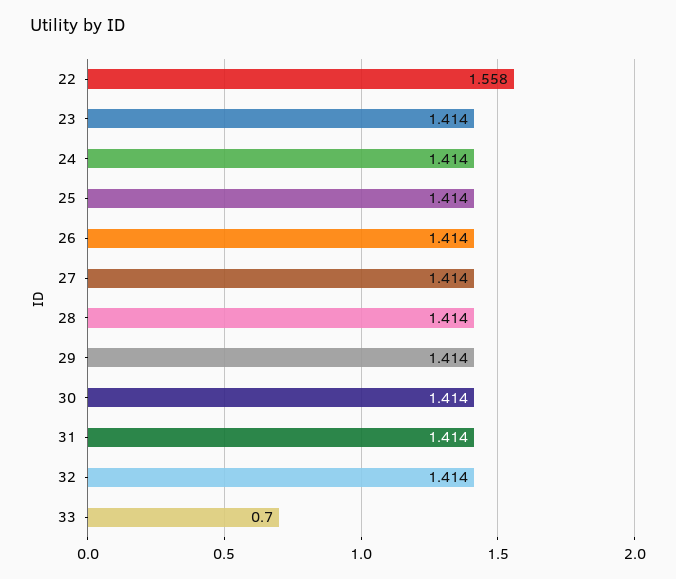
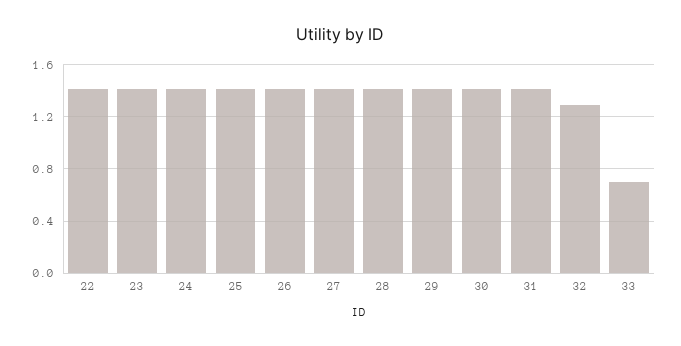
  {
-   "22": 1.558,
+   "22": 1.4,
    "23": 1.414,
    "24": 1.414,
    "25": 1.414,
    "26": 1.414,
    "27": 1.414,
    "28": 1.414,
    "29": 1.414,
    "30": 1.414,
    "31": 1.414,
-   "32": 1.414,
+   "32": 1.3,
    "33": 0.7
  }

